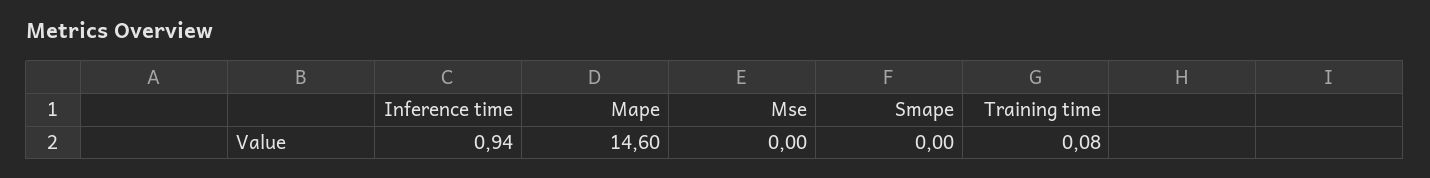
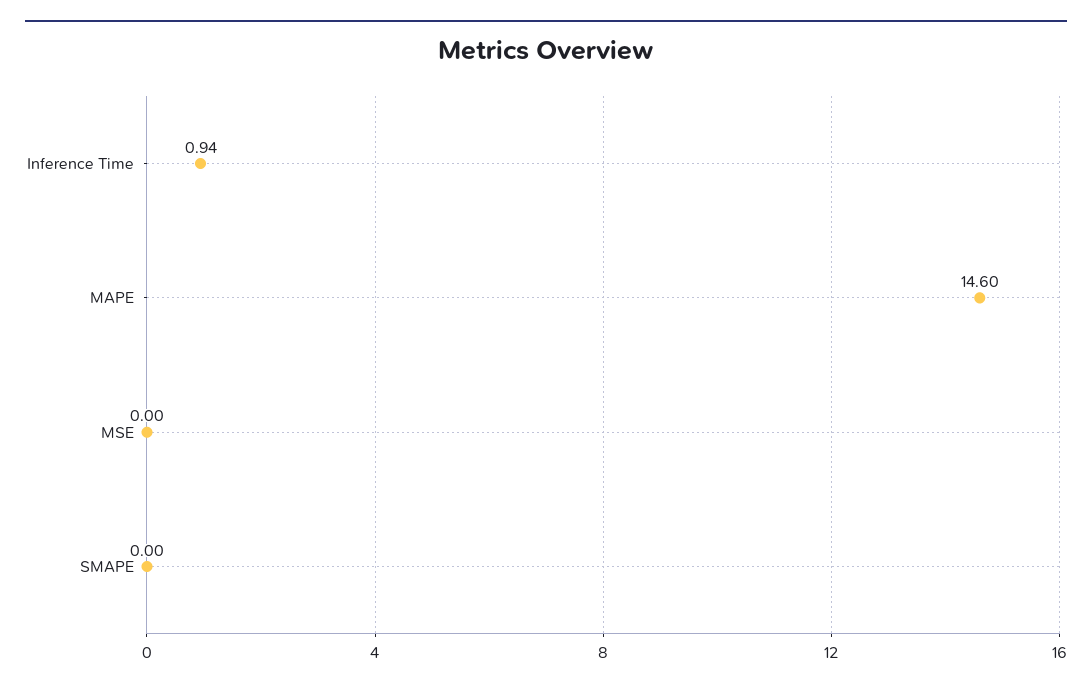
  {
    "Inference time": 0.94,
    "Mape": 14.6,
    "Mse": 0,
-   "Smape": 0,
+   "Smape": 0
-   "Training time": 0.08
  }

